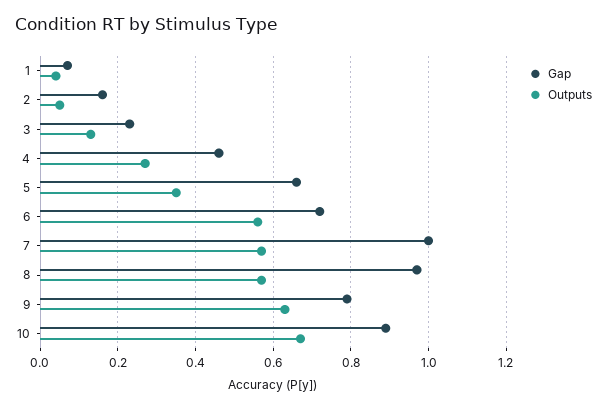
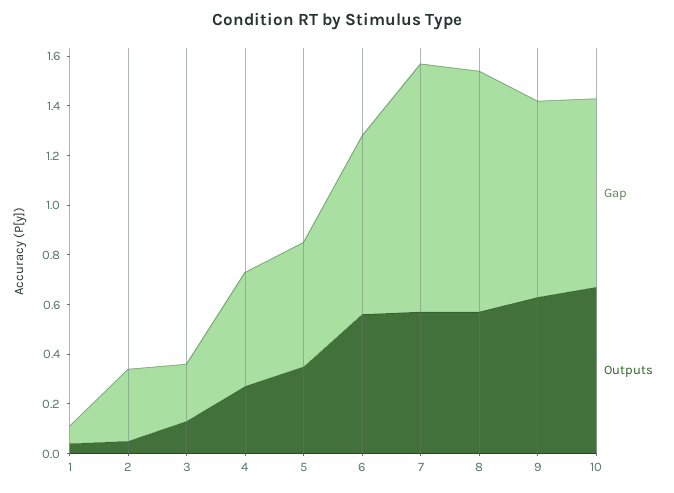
  {
    "Gap": {
      "1": 0.05,
-     "2": 0.15,
+     "2": 0.3,
      "3": 0.25,
      "4": 0.45,
-     "5": 0.65,
+     "5": 0.5,
      "6": 0.7,
      "7": 1,
      "8": 0.95,
      "9": 0.8,
-     "10": 0.9
+     "10": 0.75
    },
    "Outputs": {
      "1": 0.05,
      "2": 0.05,
      "3": 0.15,
      "4": 0.25,
      "5": 0.35,
      "6": 0.55,
      "7": 0.55,
      "8": 0.55,
      "9": 0.65,
      "10": 0.65
    }
  }

